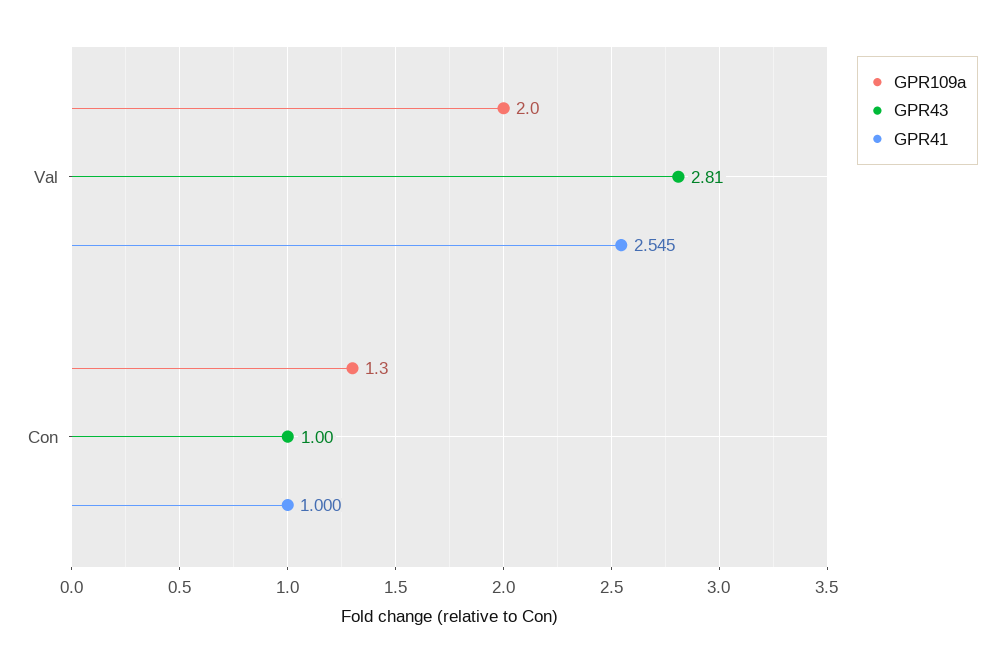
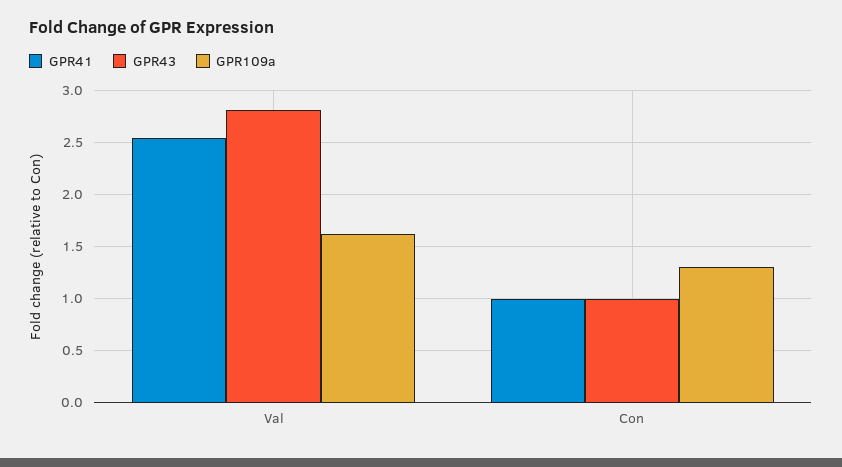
  {
    "GPR109a": {
-     "Val": 2,
+     "Val": 1.6,
      "Con": 1.3
    },
    "GPR43": {
      "Val": 2.81,
      "Con": 1
    },
    "GPR41": {
      "Val": 2.545,
      "Con": 1
    }
  }

